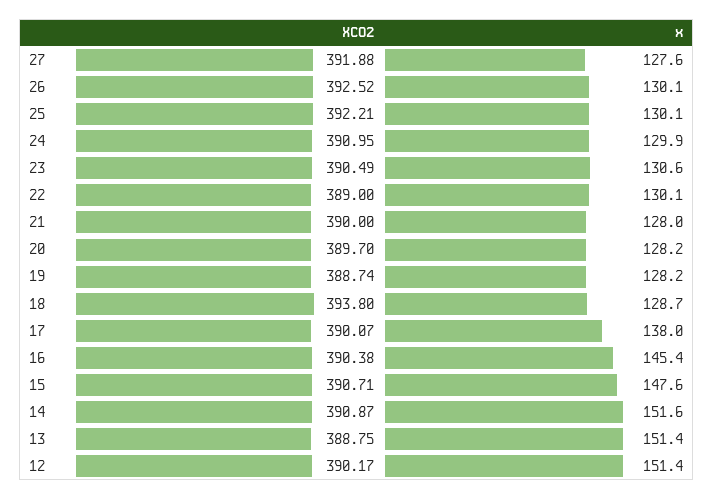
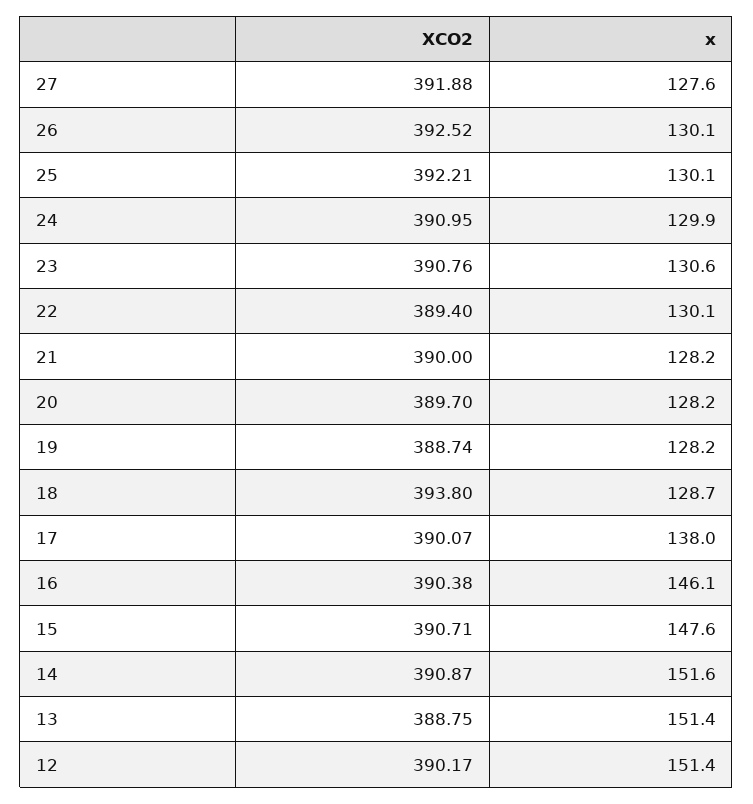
  {
    "XCO2": {
      "27": 391.88,
      "26": 392.52,
      "25": 392.21,
      "24": 390.95,
-     "23": 390.49,
+     "23": 390.76,
-     "22": 389,
+     "22": 389.4,
      "21": 390,
      "20": 389.7,
      "19": 388.74,
      "18": 393.8,
      "17": 390.07,
      "16": 390.38,
      "15": 390.71,
      "14": 390.87,
      "13": 388.75,
      "12": 390.17
    },
    "x": {
      "27": 127.6,
      "26": 130.1,
      "25": 130.1,
      "24": 129.9,
      "23": 130.6,
      "22": 130.1,
-     "21": 128,
+     "21": 128.2,
      "20": 128.2,
      "19": 128.2,
      "18": 128.7,
      "17": 138,
-     "16": 145.4,
+     "16": 146.1,
      "15": 147.6,
      "14": 151.6,
      "13": 151.4,
      "12": 151.4
    }
  }

